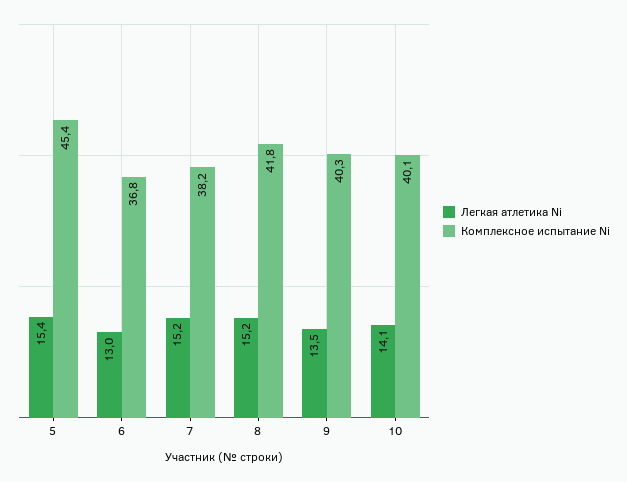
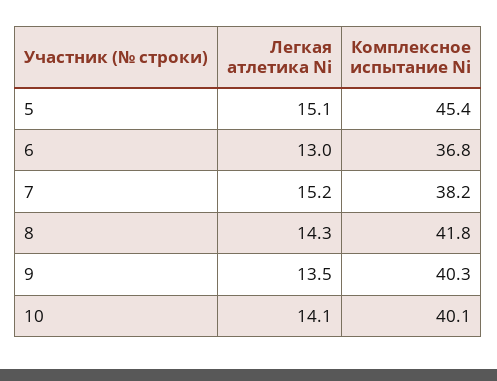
  {
    "Легкая атлетика Ni": {
-     "5": 15.4,
+     "5": 15.1,
      "6": 13,
      "7": 15.2,
-     "8": 15.2,
+     "8": 14.3,
      "9": 13.5,
      "10": 14.1
    },
    "Комплексное испытание Ni": {
      "5": 45.4,
      "6": 36.8,
      "7": 38.2,
      "8": 41.8,
      "9": 40.3,
      "10": 40.1
    }
  }

